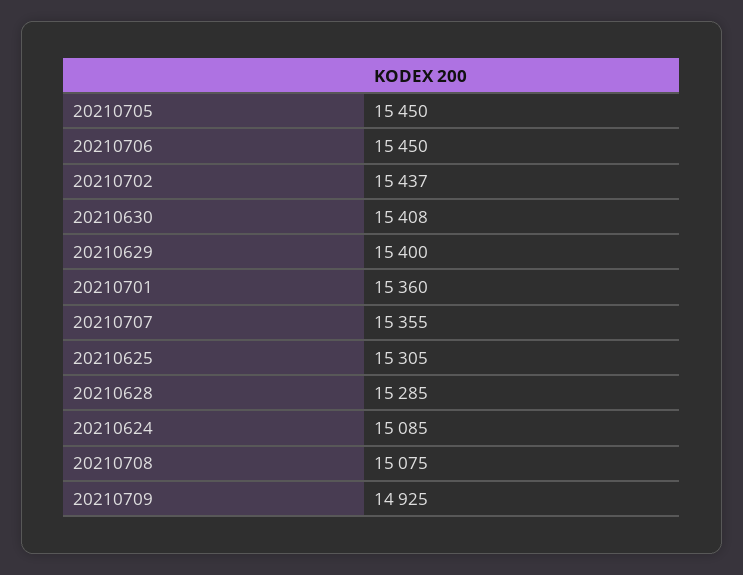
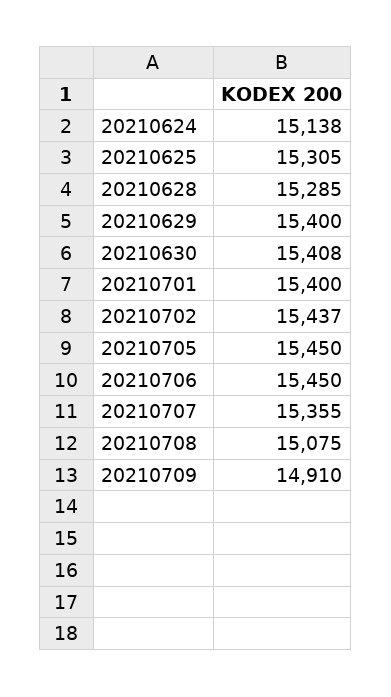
  {
    "20210705": 15450,
    "20210706": 15450,
    "20210702": 15437,
    "20210630": 15408,
    "20210629": 15400,
-   "20210701": 15360,
+   "20210701": 15400,
    "20210707": 15355,
    "20210625": 15305,
    "20210628": 15285,
-   "20210624": 15085,
+   "20210624": 15138,
    "20210708": 15075,
-   "20210709": 14925
+   "20210709": 14910
  }

